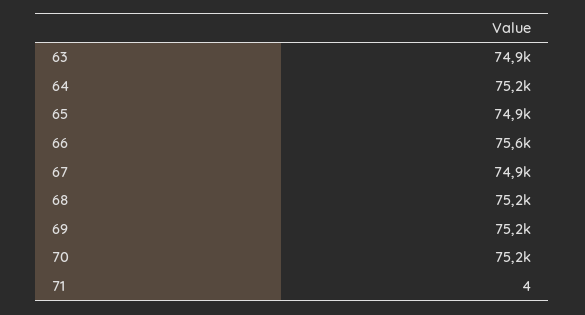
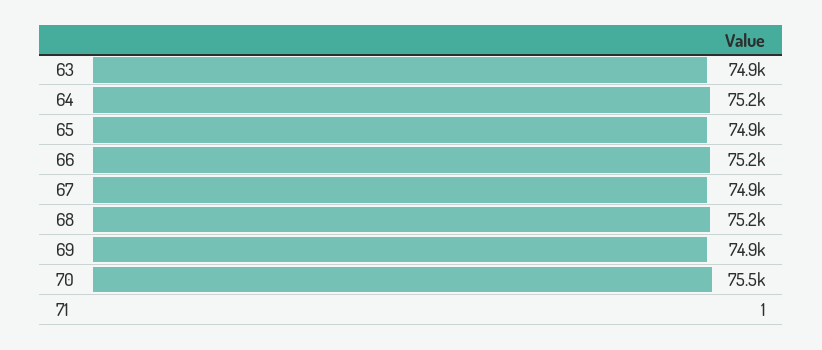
  {
    "63": 74900,
    "64": 75200,
    "65": 74900,
-   "66": 75600,
+   "66": 75200,
    "67": 74900,
    "68": 75200,
-   "69": 75200,
+   "69": 74900,
-   "70": 75200,
+   "70": 75500,
-   "71": 4
+   "71": 1
  }

